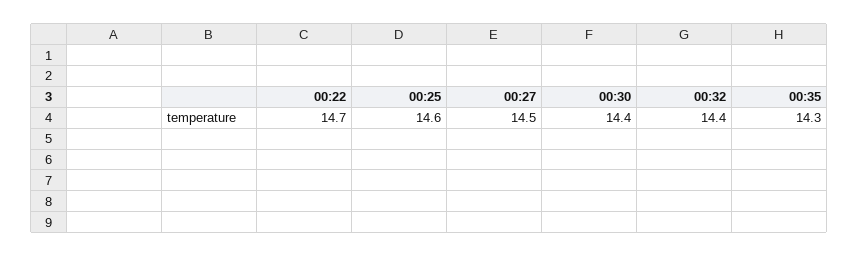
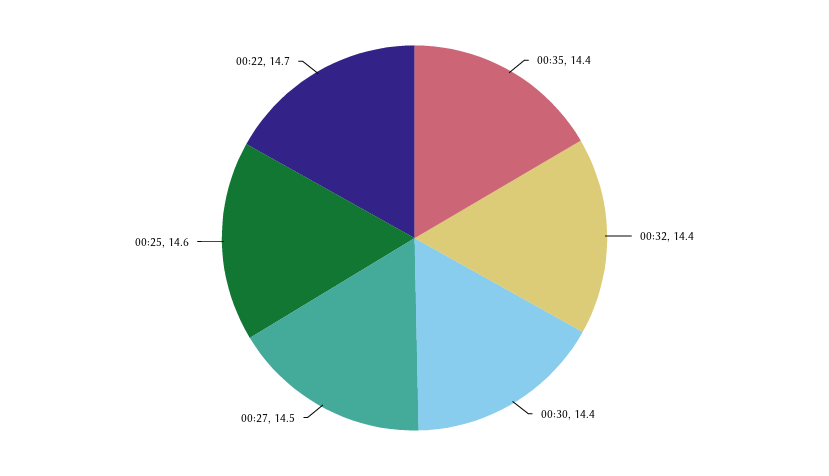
  {
    "00:22": 14.7,
    "00:25": 14.6,
    "00:27": 14.5,
    "00:30": 14.4,
    "00:32": 14.4,
-   "00:35": 14.3
+   "00:35": 14.4
  }

